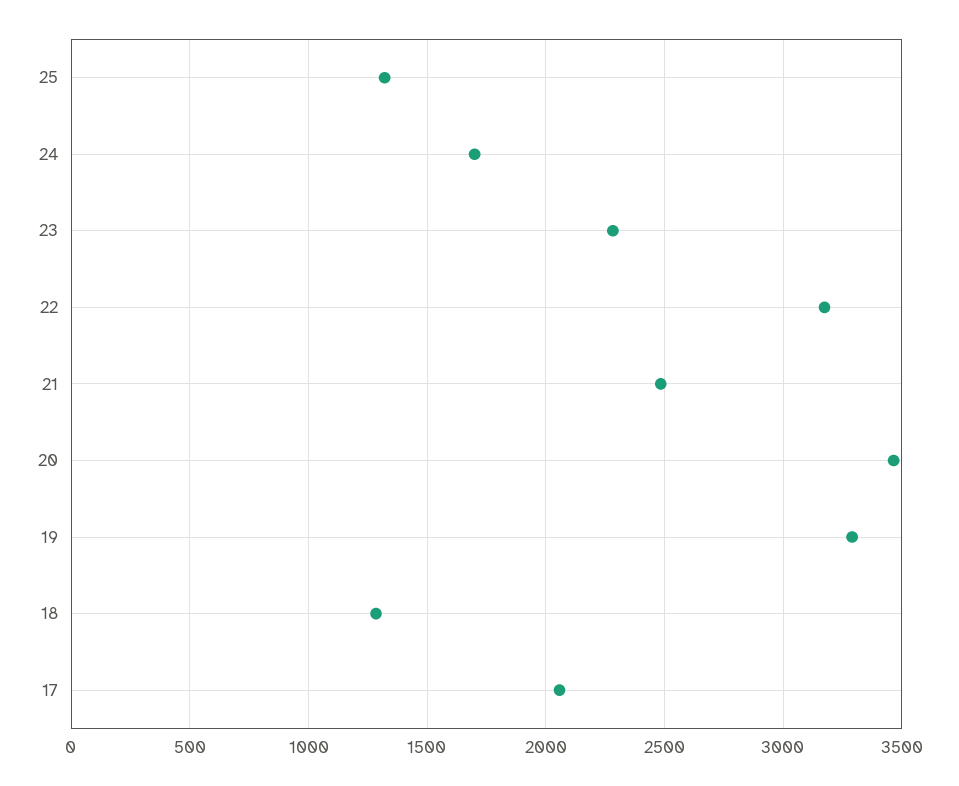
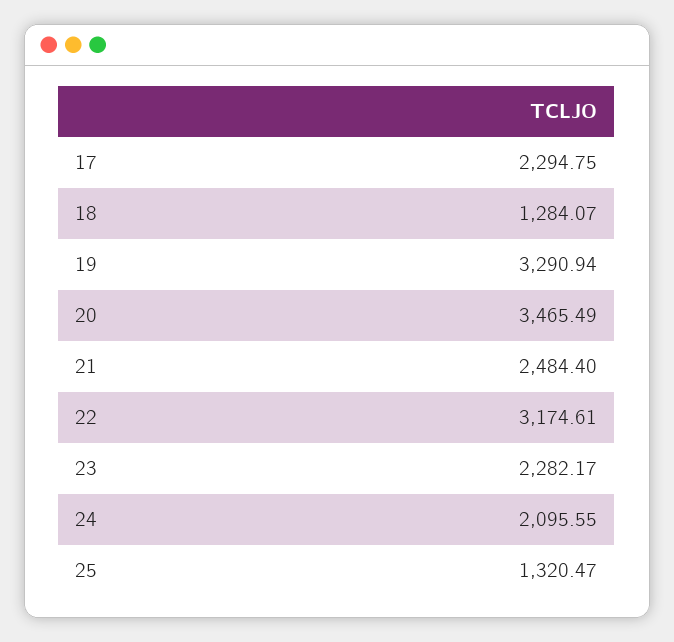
  {
    "25": 1320.47,
-   "24": 1700,
+   "24": 2095.55,
    "23": 2282.17,
    "22": 3174.61,
    "21": 2484.4,
    "20": 3465.49,
    "19": 3290.94,
    "18": 1284.07,
-   "17": 2050
+   "17": 2294.75
  }

